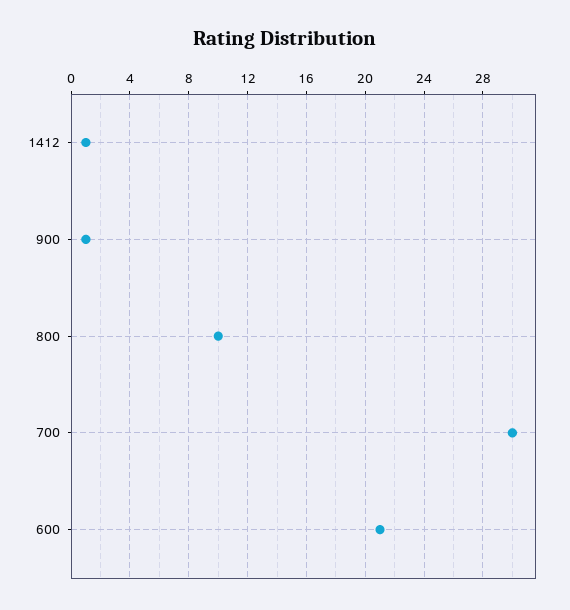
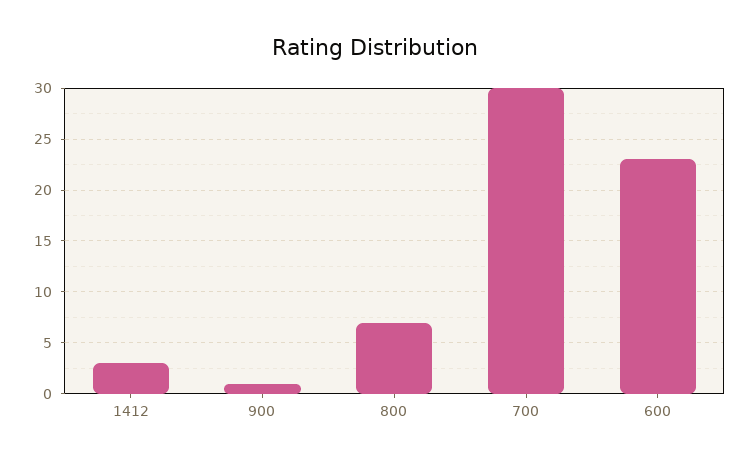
  {
-   "1412": 1,
+   "1412": 3,
    "900": 1,
-   "800": 10,
+   "800": 7,
    "700": 30,
-   "600": 21
+   "600": 23
  }

